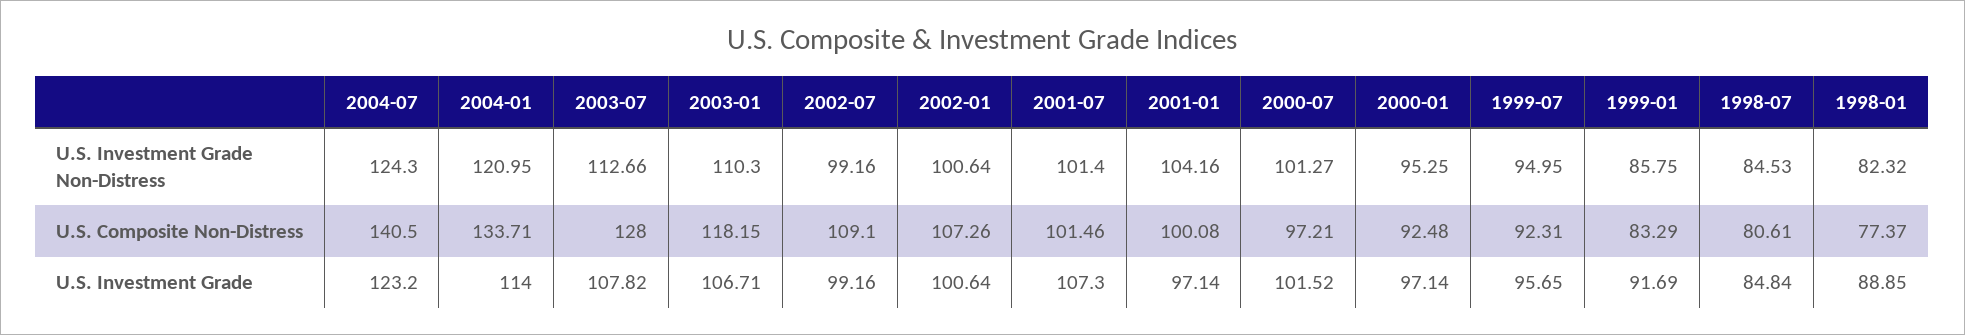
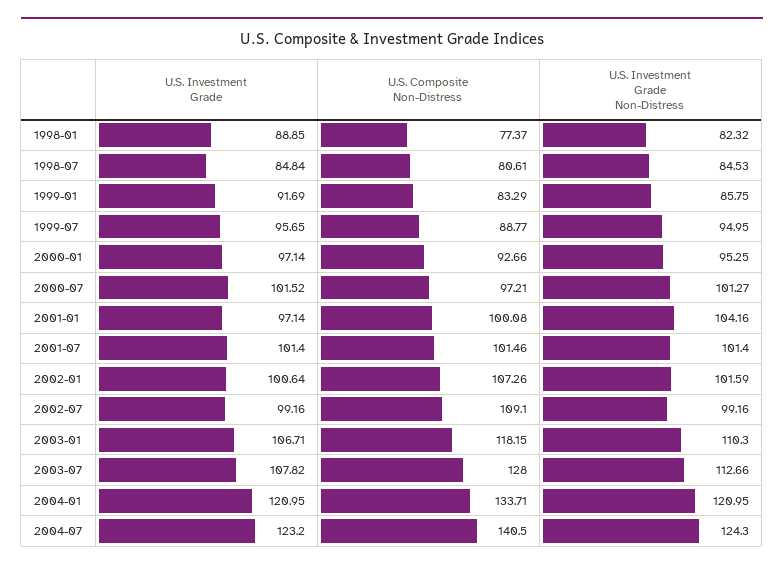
  {
    "2004-07": {
      "U.S. Investment Grade Non-Distress": 124.3,
      "U.S. Composite Non-Distress": 140.5,
      "U.S. Investment Grade": 123.2
    },
    "2004-01": {
      "U.S. Investment Grade Non-Distress": 120.95,
      "U.S. Composite Non-Distress": 133.71,
-     "U.S. Investment Grade": 114
+     "U.S. Investment Grade": 120.95
    },
    "2003-07": {
      "U.S. Investment Grade Non-Distress": 112.66,
      "U.S. Composite Non-Distress": 128,
      "U.S. Investment Grade": 107.82
    },
    "2003-01": {
      "U.S. Investment Grade Non-Distress": 110.3,
      "U.S. Composite Non-Distress": 118.15,
      "U.S. Investment Grade": 106.71
    },
    "2002-07": {
      "U.S. Investment Grade Non-Distress": 99.16,
      "U.S. Composite Non-Distress": 109.1,
      "U.S. Investment Grade": 99.16
    },
    "2002-01": {
-     "U.S. Investment Grade Non-Distress": 100.64,
+     "U.S. Investment Grade Non-Distress": 101.59,
      "U.S. Composite Non-Distress": 107.26,
      "U.S. Investment Grade": 100.64
    },
    "2001-07": {
      "U.S. Investment Grade Non-Distress": 101.4,
      "U.S. Composite Non-Distress": 101.46,
-     "U.S. Investment Grade": 107.3
+     "U.S. Investment Grade": 101.4
    },
    "2001-01": {
      "U.S. Investment Grade Non-Distress": 104.16,
      "U.S. Composite Non-Distress": 100.08,
      "U.S. Investment Grade": 97.14
    },
    "2000-07": {
      "U.S. Investment Grade Non-Distress": 101.27,
      "U.S. Composite Non-Distress": 97.21,
      "U.S. Investment Grade": 101.52
    },
    "2000-01": {
      "U.S. Investment Grade Non-Distress": 95.25,
-     "U.S. Composite Non-Distress": 92.48,
+     "U.S. Composite Non-Distress": 92.66,
      "U.S. Investment Grade": 97.14
    },
    "1999-07": {
      "U.S. Investment Grade Non-Distress": 94.95,
-     "U.S. Composite Non-Distress": 92.31,
+     "U.S. Composite Non-Distress": 88.77,
      "U.S. Investment Grade": 95.65
    },
    "1999-01": {
      "U.S. Investment Grade Non-Distress": 85.75,
      "U.S. Composite Non-Distress": 83.29,
      "U.S. Investment Grade": 91.69
    },
    "1998-07": {
      "U.S. Investment Grade Non-Distress": 84.53,
      "U.S. Composite Non-Distress": 80.61,
      "U.S. Investment Grade": 84.84
    },
    "1998-01": {
      "U.S. Investment Grade Non-Distress": 82.32,
      "U.S. Composite Non-Distress": 77.37,
      "U.S. Investment Grade": 88.85
    }
  }

